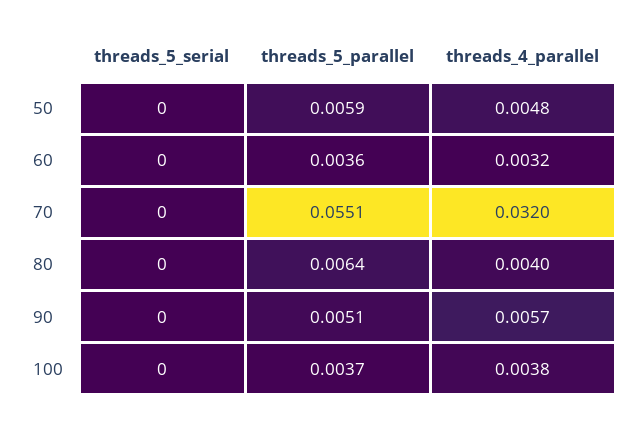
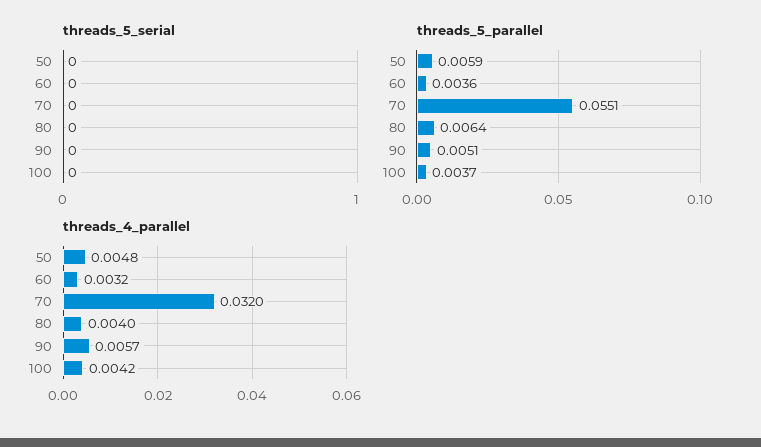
  {
    "threads_5_serial": {
      "50": 0,
      "60": 0,
      "70": 0,
      "80": 0,
      "90": 0,
      "100": 0
    },
    "threads_5_parallel": {
      "50": 0.0059,
      "60": 0.0036,
      "70": 0.0551,
      "80": 0.0064,
      "90": 0.0051,
      "100": 0.0037
    },
    "threads_4_parallel": {
      "50": 0.0048,
      "60": 0.0032,
      "70": 0.032,
      "80": 0.004,
      "90": 0.0057,
-     "100": 0.0038
+     "100": 0.0042
    }
  }

